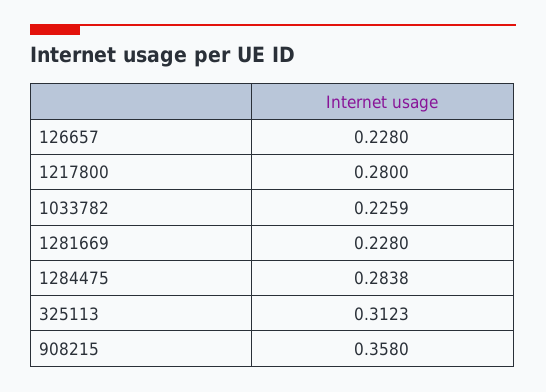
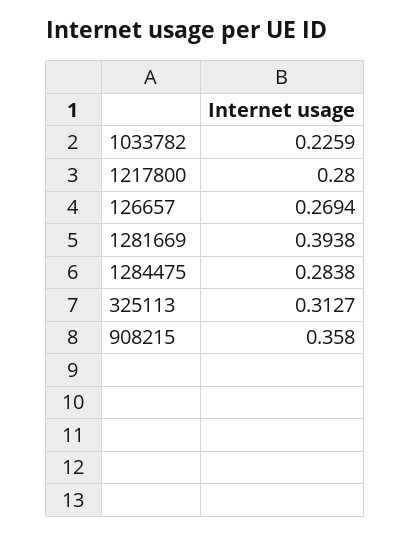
  {
-   "126657": 0.228,
+   "126657": 0.2694,
    "1217800": 0.28,
    "1033782": 0.2259,
-   "1281669": 0.228,
+   "1281669": 0.3938,
    "1284475": 0.2838,
-   "325113": 0.3123,
+   "325113": 0.3127,
    "908215": 0.358
  }

